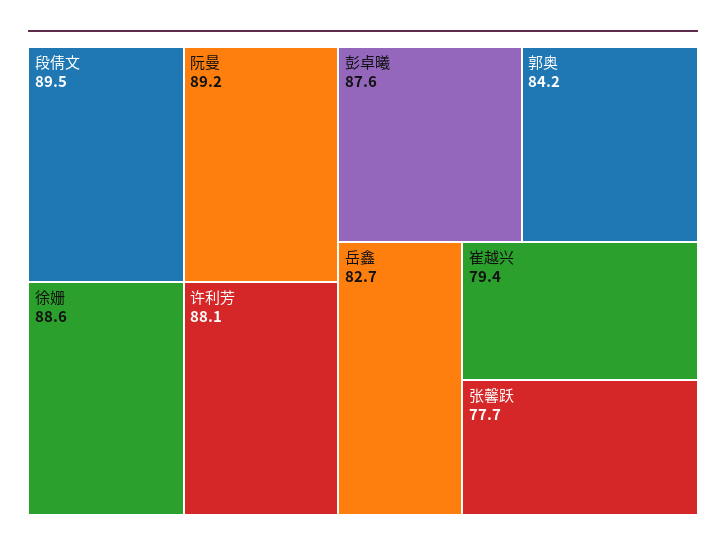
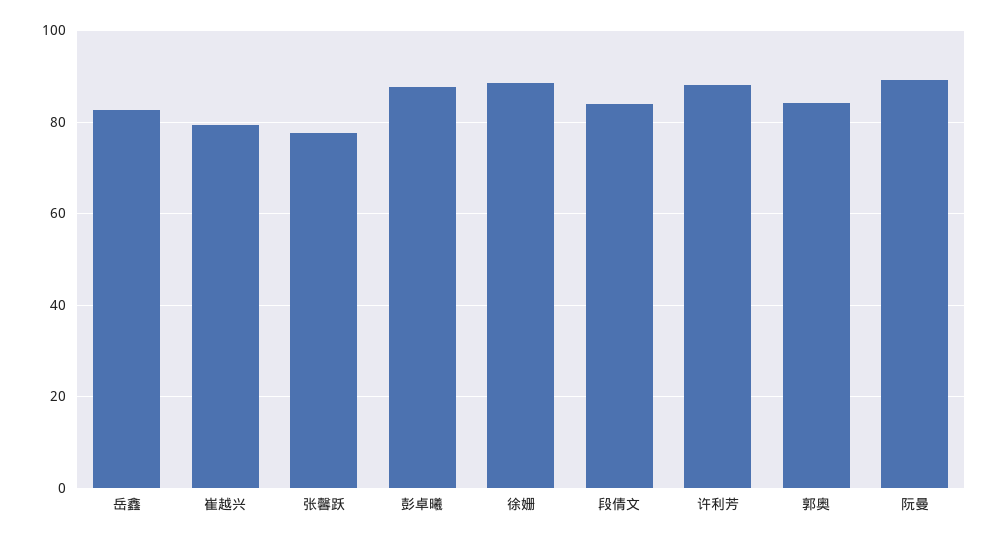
  {
-   "段倩文": 89.5,
+   "段倩文": 84,
    "阮曼": 89.2,
    "徐姗": 88.6,
    "许利芳": 88.1,
    "彭卓曦": 87.6,
    "郭奥": 84.2,
    "岳鑫": 82.7,
    "崔越兴": 79.4,
    "张馨跃": 77.7
  }

